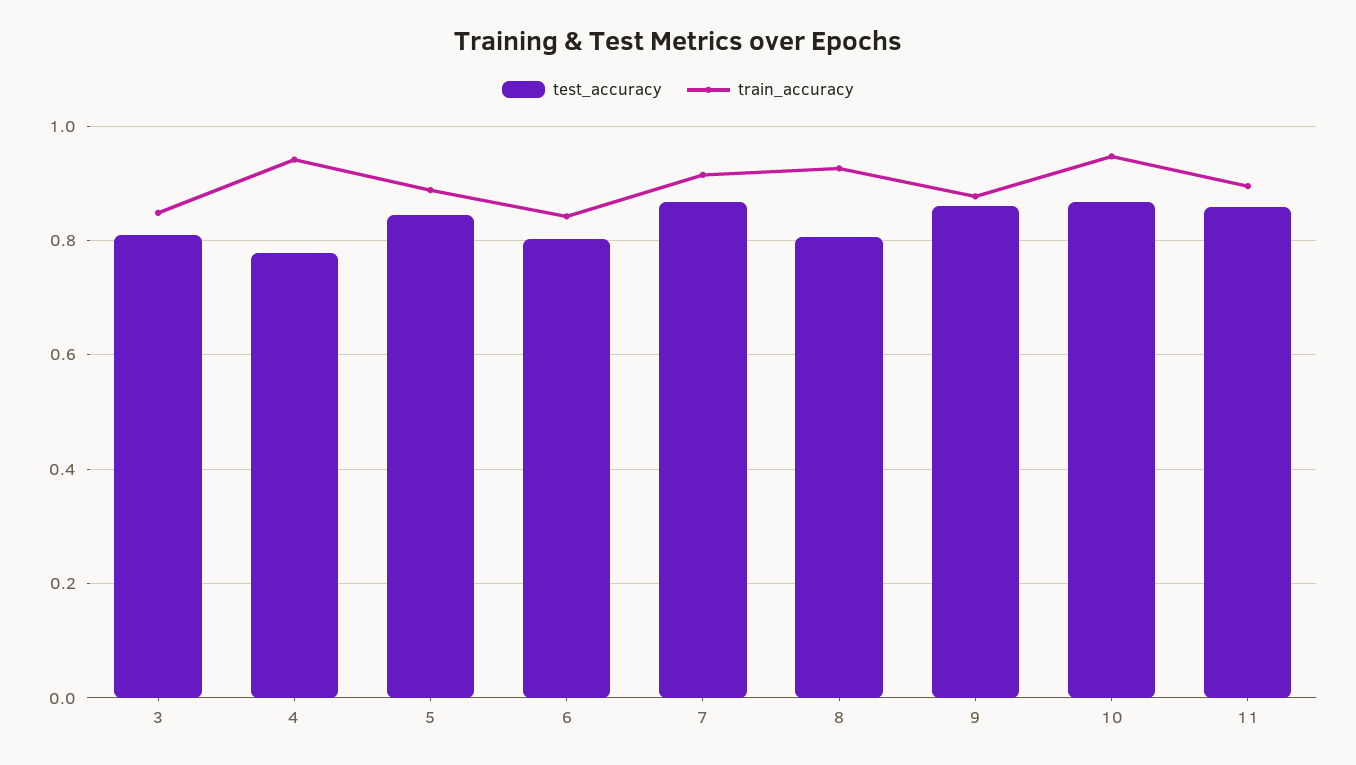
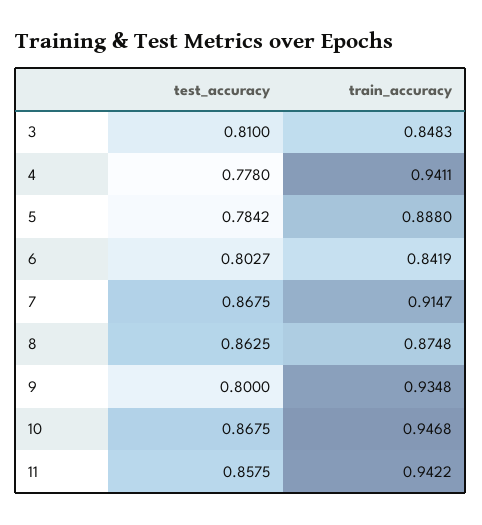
  {
    "test_accuracy": {
      "3": 0.81,
      "4": 0.778,
-     "5": 0.84,
+     "5": 0.7842,
      "6": 0.8027,
      "7": 0.8675,
-     "8": 0.8,
+     "8": 0.8625,
-     "9": 0.86,
+     "9": 0.8,
      "10": 0.8675,
      "11": 0.8575
    },
    "train_accuracy": {
      "3": 0.8483,
      "4": 0.9411,
      "5": 0.888,
      "6": 0.8419,
      "7": 0.9147,
-     "8": 0.92,
+     "8": 0.8748,
-     "9": 0.88,
+     "9": 0.9348,
      "10": 0.9468,
-     "11": 0.9
+     "11": 0.9422
    }
  }

